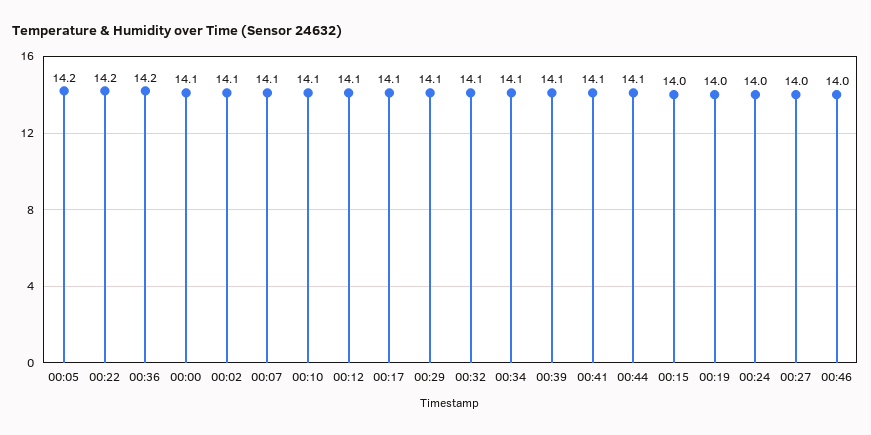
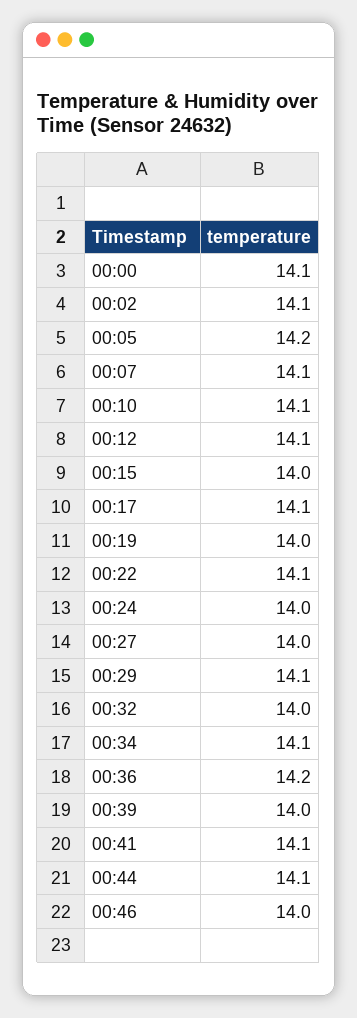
  {
    "00:05": 14.2,
-   "00:22": 14.2,
+   "00:22": 14.1,
    "00:36": 14.2,
    "00:00": 14.1,
    "00:02": 14.1,
    "00:07": 14.1,
    "00:10": 14.1,
    "00:12": 14.1,
    "00:17": 14.1,
    "00:29": 14.1,
-   "00:32": 14.1,
+   "00:32": 14,
    "00:34": 14.1,
-   "00:39": 14.1,
+   "00:39": 14,
    "00:41": 14.1,
    "00:44": 14.1,
    "00:15": 14,
    "00:19": 14,
    "00:24": 14,
    "00:27": 14,
    "00:46": 14
  }

